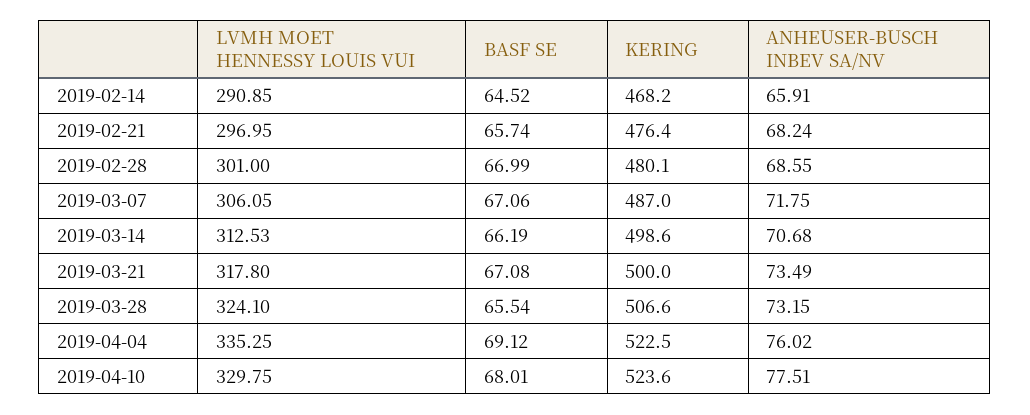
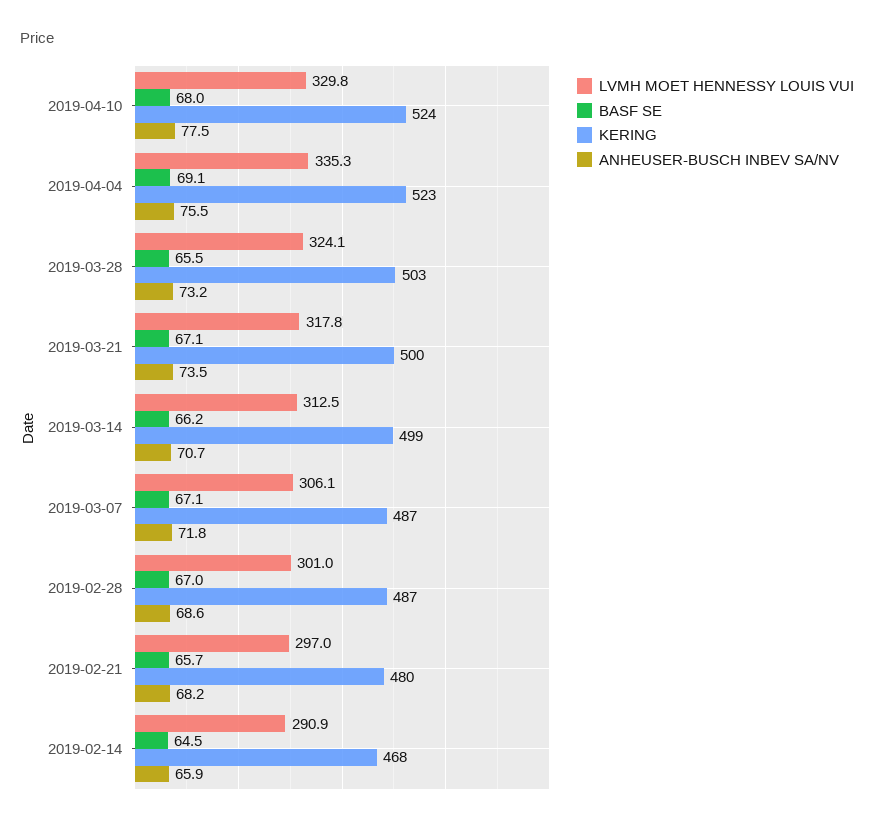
  {
    "LVMH MOET HENNESSY LOUIS VUI": {
      "2019-02-14": 290.85,
      "2019-02-21": 296.95,
      "2019-02-28": 301,
      "2019-03-07": 306.05,
      "2019-03-14": 312.53,
      "2019-03-21": 317.8,
      "2019-03-28": 324.1,
      "2019-04-04": 335.25,
      "2019-04-10": 329.75
    },
    "BASF SE": {
      "2019-02-14": 64.52,
      "2019-02-21": 65.74,
      "2019-02-28": 66.99,
      "2019-03-07": 67.06,
      "2019-03-14": 66.19,
      "2019-03-21": 67.08,
      "2019-03-28": 65.54,
      "2019-04-04": 69.12,
      "2019-04-10": 68.01
    },
    "KERING": {
      "2019-02-14": 468.2,
-     "2019-02-21": 476.4,
+     "2019-02-21": 480,
-     "2019-02-28": 480.1,
+     "2019-02-28": 487,
      "2019-03-07": 487,
      "2019-03-14": 498.6,
      "2019-03-21": 500,
-     "2019-03-28": 506.6,
+     "2019-03-28": 503,
      "2019-04-04": 522.5,
      "2019-04-10": 523.6
    },
    "ANHEUSER-BUSCH INBEV SA/NV": {
      "2019-02-14": 65.91,
      "2019-02-21": 68.24,
      "2019-02-28": 68.55,
      "2019-03-07": 71.75,
      "2019-03-14": 70.68,
      "2019-03-21": 73.49,
      "2019-03-28": 73.15,
-     "2019-04-04": 76.02,
+     "2019-04-04": 75.5,
      "2019-04-10": 77.51
    }
  }

